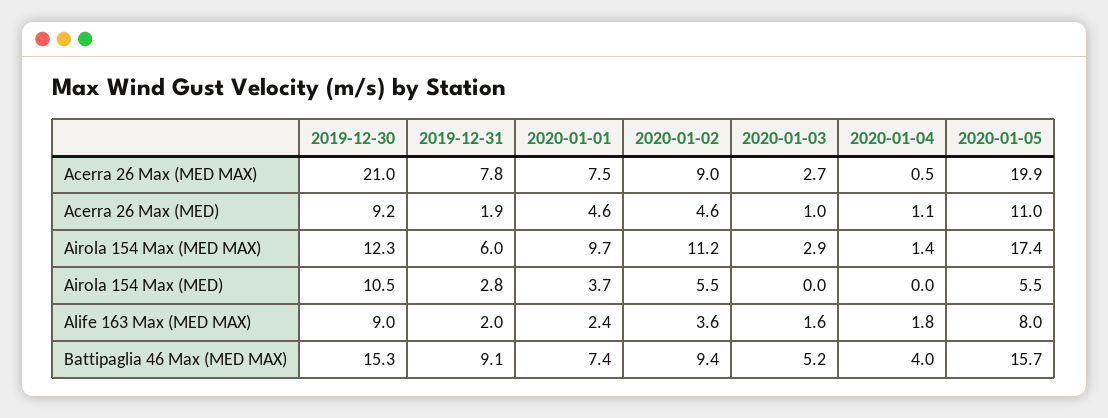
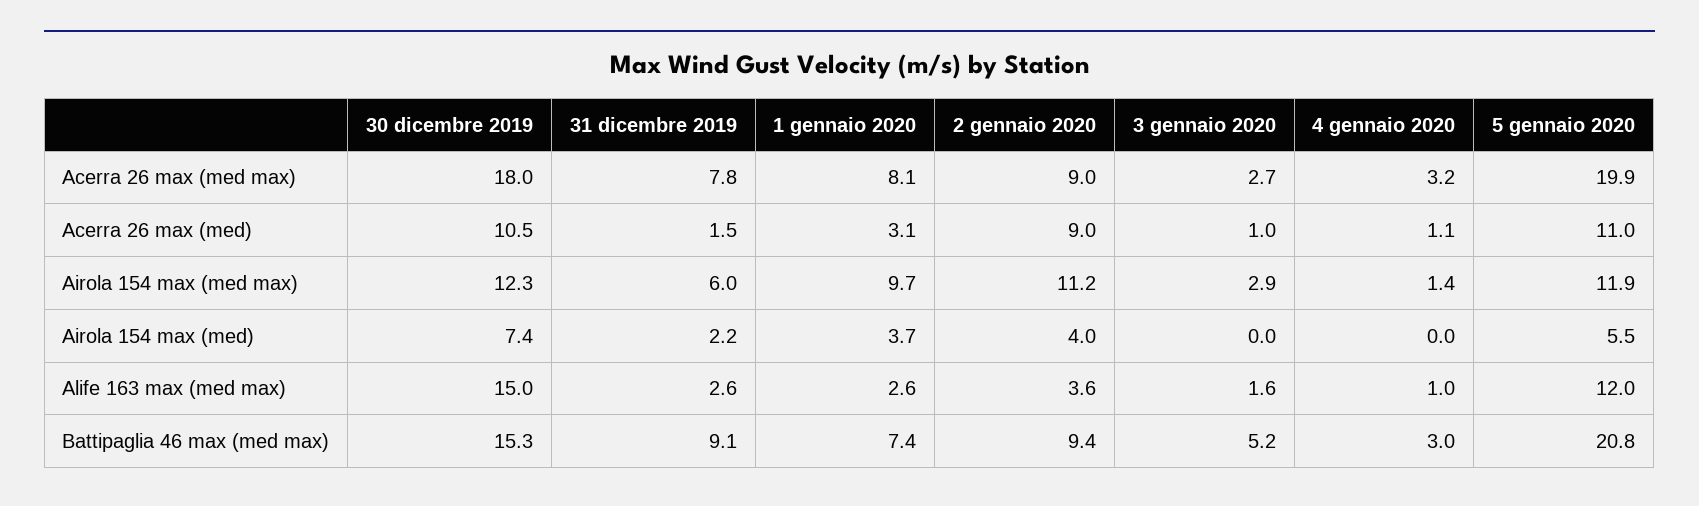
  {
    "2019-12-30": {
-     "Acerra 26 Max (MED MAX)": 21,
+     "Acerra 26 Max (MED MAX)": 18,
-     "Acerra 26 Max (MED)": 9.2,
+     "Acerra 26 Max (MED)": 10.5,
      "Airola 154 Max (MED MAX)": 12.3,
-     "Airola 154 Max (MED)": 10.5,
+     "Airola 154 Max (MED)": 7.4,
-     "Alife 163 Max (MED MAX)": 9,
+     "Alife 163 Max (MED MAX)": 15,
      "Battipaglia 46 Max (MED MAX)": 15.3
    },
    "2019-12-31": {
      "Acerra 26 Max (MED MAX)": 7.8,
-     "Acerra 26 Max (MED)": 1.9,
+     "Acerra 26 Max (MED)": 1.5,
      "Airola 154 Max (MED MAX)": 6,
-     "Airola 154 Max (MED)": 2.8,
+     "Airola 154 Max (MED)": 2.2,
-     "Alife 163 Max (MED MAX)": 2,
+     "Alife 163 Max (MED MAX)": 2.6,
      "Battipaglia 46 Max (MED MAX)": 9.1
    },
    "2020-01-01": {
-     "Acerra 26 Max (MED MAX)": 7.5,
+     "Acerra 26 Max (MED MAX)": 8.1,
-     "Acerra 26 Max (MED)": 4.6,
+     "Acerra 26 Max (MED)": 3.1,
      "Airola 154 Max (MED MAX)": 9.7,
      "Airola 154 Max (MED)": 3.7,
-     "Alife 163 Max (MED MAX)": 2.4,
+     "Alife 163 Max (MED MAX)": 2.6,
      "Battipaglia 46 Max (MED MAX)": 7.4
    },
    "2020-01-02": {
      "Acerra 26 Max (MED MAX)": 9,
-     "Acerra 26 Max (MED)": 4.6,
+     "Acerra 26 Max (MED)": 9,
      "Airola 154 Max (MED MAX)": 11.2,
-     "Airola 154 Max (MED)": 5.5,
+     "Airola 154 Max (MED)": 4,
      "Alife 163 Max (MED MAX)": 3.6,
      "Battipaglia 46 Max (MED MAX)": 9.4
    },
    "2020-01-03": {
      "Acerra 26 Max (MED MAX)": 2.7,
      "Acerra 26 Max (MED)": 1,
      "Airola 154 Max (MED MAX)": 2.9,
      "Airola 154 Max (MED)": 0,
      "Alife 163 Max (MED MAX)": 1.6,
      "Battipaglia 46 Max (MED MAX)": 5.2
    },
    "2020-01-04": {
-     "Acerra 26 Max (MED MAX)": 0.5,
+     "Acerra 26 Max (MED MAX)": 3.2,
      "Acerra 26 Max (MED)": 1.1,
      "Airola 154 Max (MED MAX)": 1.4,
      "Airola 154 Max (MED)": 0,
-     "Alife 163 Max (MED MAX)": 1.8,
+     "Alife 163 Max (MED MAX)": 1,
-     "Battipaglia 46 Max (MED MAX)": 4
+     "Battipaglia 46 Max (MED MAX)": 3
    },
    "2020-01-05": {
      "Acerra 26 Max (MED MAX)": 19.9,
      "Acerra 26 Max (MED)": 11,
-     "Airola 154 Max (MED MAX)": 17.4,
+     "Airola 154 Max (MED MAX)": 11.9,
      "Airola 154 Max (MED)": 5.5,
-     "Alife 163 Max (MED MAX)": 8,
+     "Alife 163 Max (MED MAX)": 12,
-     "Battipaglia 46 Max (MED MAX)": 15.7
+     "Battipaglia 46 Max (MED MAX)": 20.8
    }
  }

